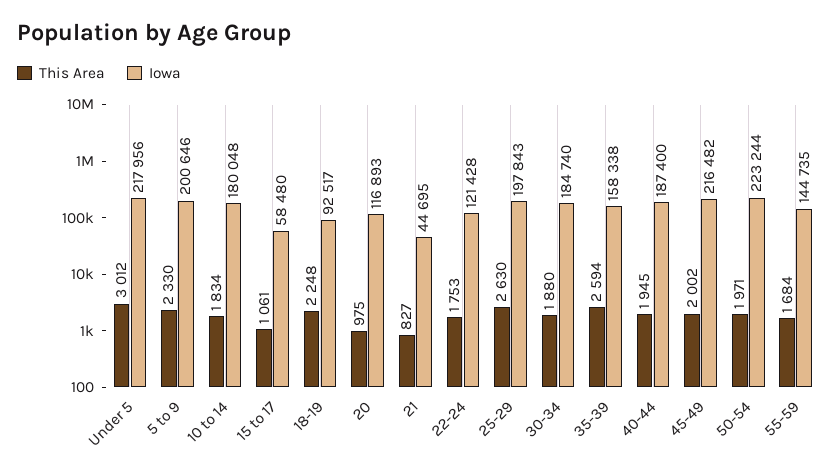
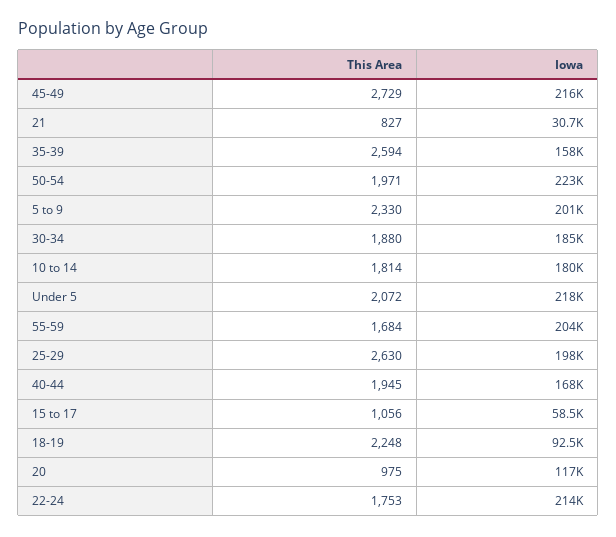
  {
    "This Area": {
-     "Under 5": 3012,
+     "Under 5": 2072,
      "5 to 9": 2330,
-     "10 to 14": 1834,
+     "10 to 14": 1814,
-     "15 to 17": 1061,
+     "15 to 17": 1056,
      "18-19": 2248,
      "20": 975,
      "21": 827,
      "22-24": 1753,
      "25-29": 2630,
      "30-34": 1880,
      "35-39": 2594,
      "40-44": 1945,
-     "45-49": 2002,
+     "45-49": 2729,
      "50-54": 1971,
      "55-59": 1684
    },
    "Iowa": {
      "Under 5": 217956,
      "5 to 9": 200646,
      "10 to 14": 180048,
      "15 to 17": 58480,
      "18-19": 92517,
      "20": 116893,
-     "21": 44695,
+     "21": 30700,
-     "22-24": 121428,
+     "22-24": 214000,
      "25-29": 197843,
      "30-34": 184740,
      "35-39": 158338,
-     "40-44": 187400,
+     "40-44": 168000,
      "45-49": 216482,
      "50-54": 223244,
-     "55-59": 144735
+     "55-59": 204000
    }
  }

